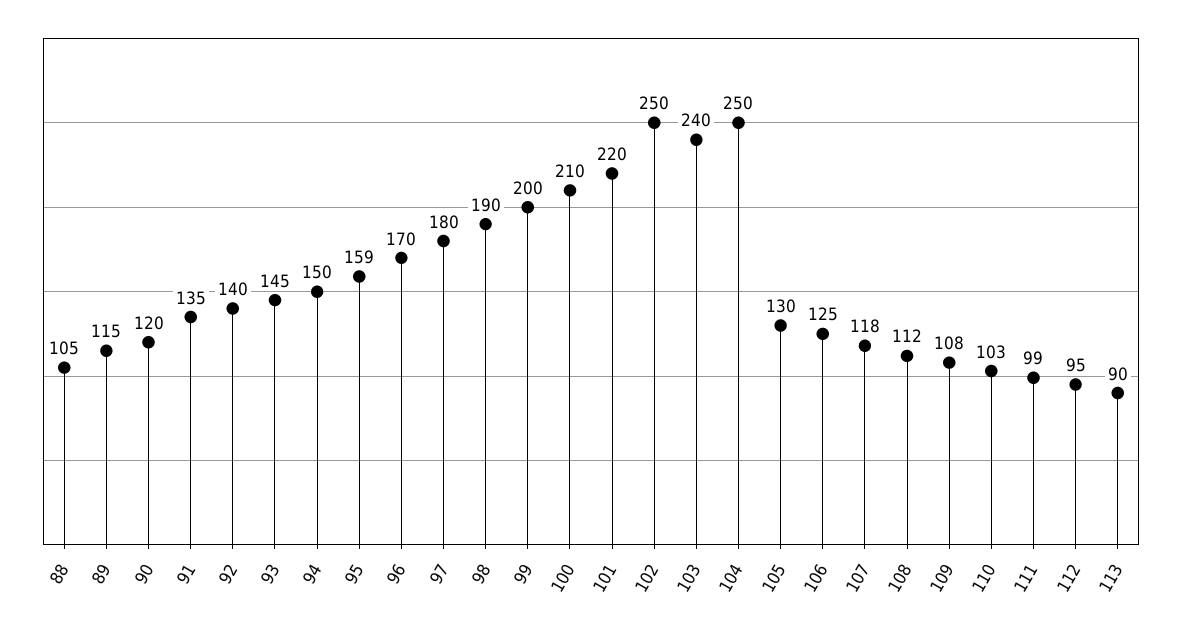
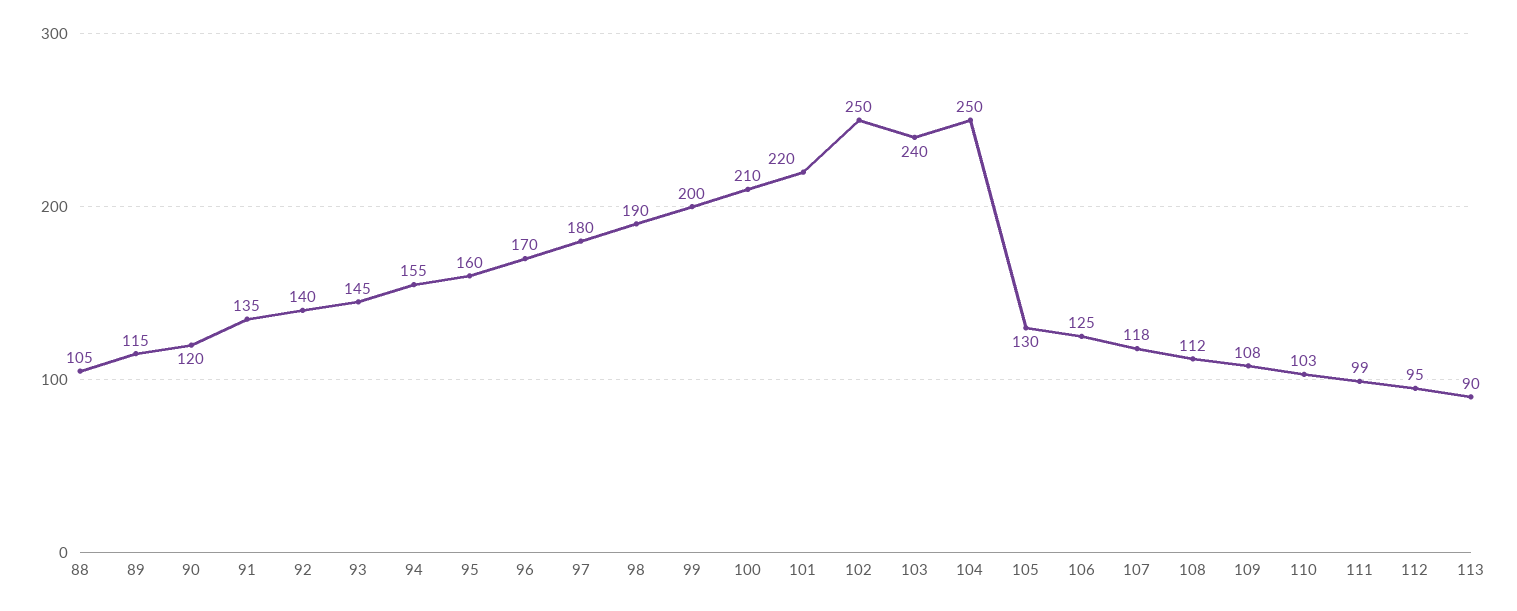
  {
    "88": 105,
    "89": 115,
    "90": 120,
    "91": 135,
    "92": 140,
    "93": 145,
-   "94": 150,
+   "94": 155,
-   "95": 159,
+   "95": 160,
    "96": 170,
    "97": 180,
    "98": 190,
    "99": 200,
    "100": 210,
    "101": 220,
    "102": 250,
    "103": 240,
    "104": 250,
    "105": 130,
    "106": 125,
    "107": 118,
    "108": 112,
    "109": 108,
    "110": 103,
    "111": 99,
    "112": 95,
    "113": 90
  }

